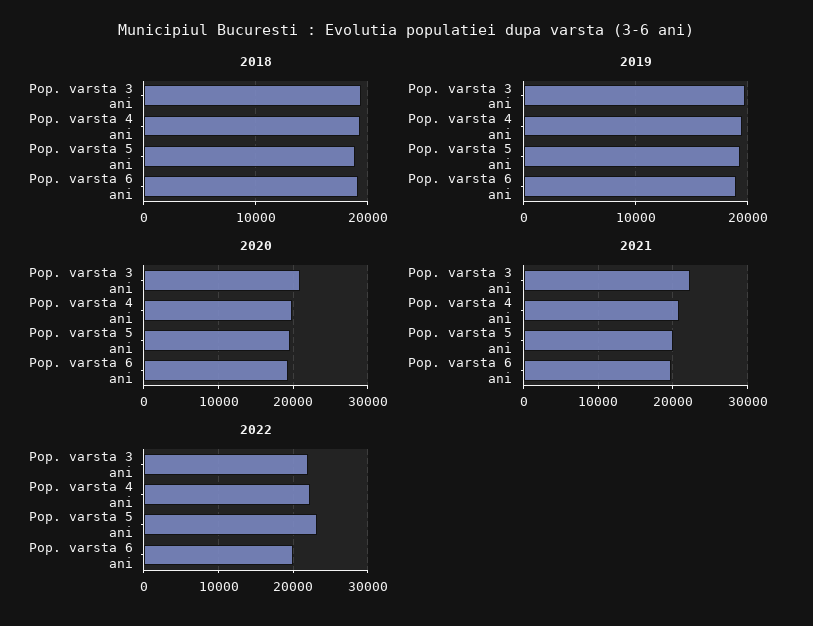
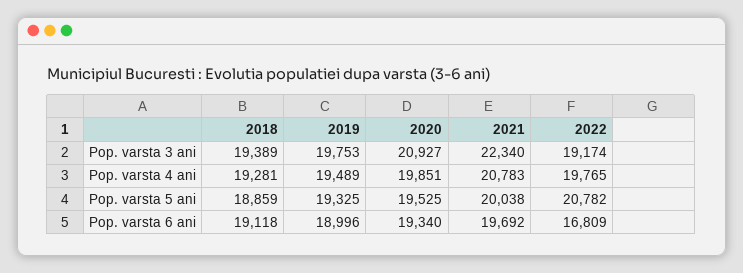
  {
    "2018": {
      "Pop. varsta 3 ani": 19389,
      "Pop. varsta 4 ani": 19281,
      "Pop. varsta 5 ani": 18859,
      "Pop. varsta 6 ani": 19118
    },
    "2019": {
      "Pop. varsta 3 ani": 19753,
      "Pop. varsta 4 ani": 19489,
      "Pop. varsta 5 ani": 19325,
      "Pop. varsta 6 ani": 18996
    },
    "2020": {
      "Pop. varsta 3 ani": 20927,
      "Pop. varsta 4 ani": 19851,
      "Pop. varsta 5 ani": 19525,
      "Pop. varsta 6 ani": 19340
    },
    "2021": {
      "Pop. varsta 3 ani": 22340,
      "Pop. varsta 4 ani": 20783,
      "Pop. varsta 5 ani": 20038,
      "Pop. varsta 6 ani": 19692
    },
    "2022": {
-     "Pop. varsta 3 ani": 22000,
+     "Pop. varsta 3 ani": 19174,
-     "Pop. varsta 4 ani": 22000,
+     "Pop. varsta 4 ani": 19765,
-     "Pop. varsta 5 ani": 23000,
+     "Pop. varsta 5 ani": 20782,
-     "Pop. varsta 6 ani": 20000
+     "Pop. varsta 6 ani": 16809
    }
  }

